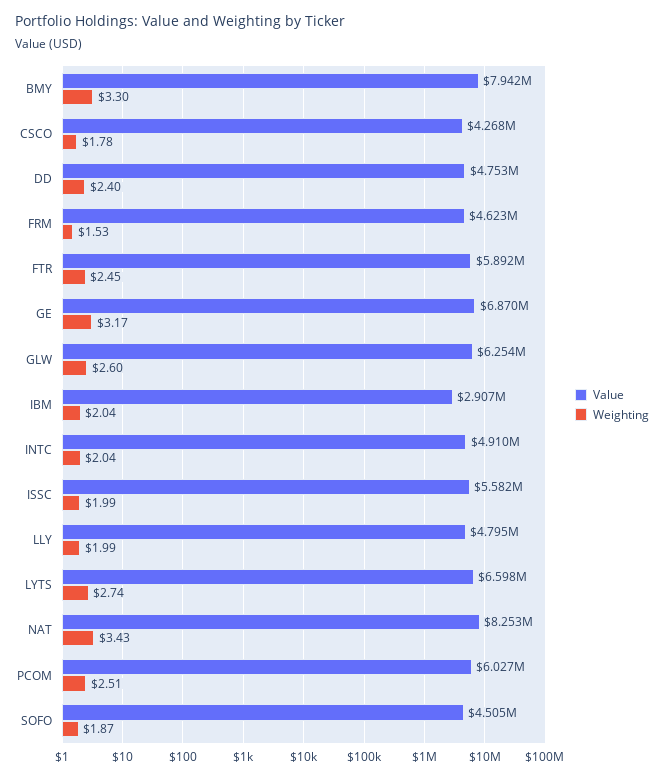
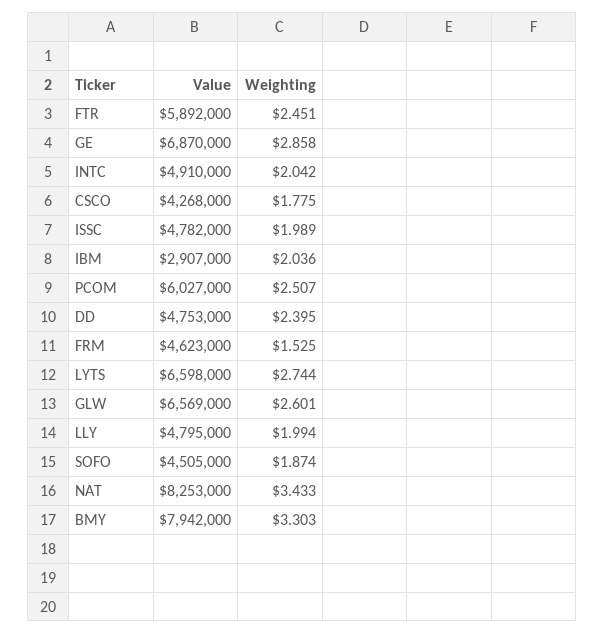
  {
    "Value": {
      "BMY": 7942000,
      "CSCO": 4268000,
      "DD": 4753000,
      "FRM": 4623000,
      "FTR": 5892000,
      "GE": 6870000,
-     "GLW": 6254000,
+     "GLW": 6569000,
      "IBM": 2907000,
      "INTC": 4910000,
-     "ISSC": 5582000,
+     "ISSC": 4782000,
      "LLY": 4795000,
      "LYTS": 6598000,
      "NAT": 8253000,
      "PCOM": 6027000,
      "SOFO": 4505000
    },
    "Weighting": {
      "BMY": 3.303,
      "CSCO": 1.775,
      "DD": 2.395,
      "FRM": 1.525,
      "FTR": 2.451,
-     "GE": 3.17,
+     "GE": 2.858,
      "GLW": 2.601,
      "IBM": 2.036,
      "INTC": 2.042,
      "ISSC": 1.989,
      "LLY": 1.994,
      "LYTS": 2.744,
      "NAT": 3.433,
      "PCOM": 2.507,
      "SOFO": 1.874
    }
  }

